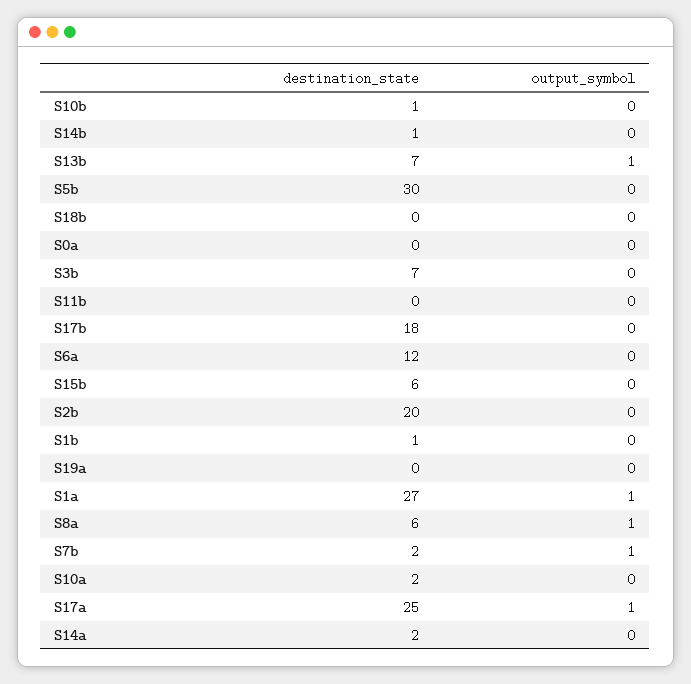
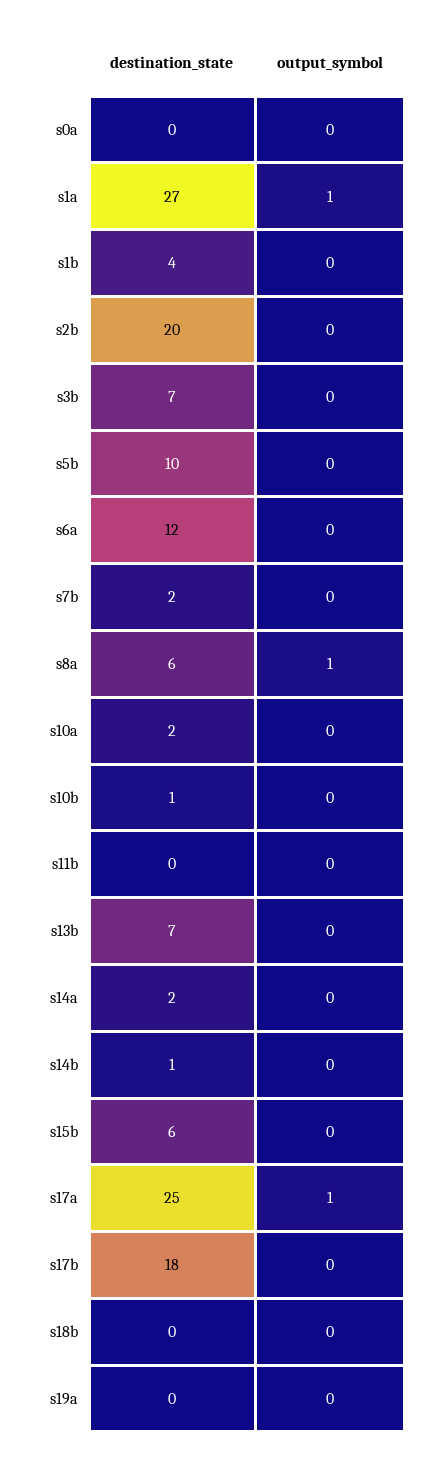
  {
    "destination_state": {
      "S10b": 1,
      "S14b": 1,
      "S13b": 7,
-     "S5b": 30,
+     "S5b": 10,
      "S18b": 0,
      "S0a": 0,
      "S3b": 7,
      "S11b": 0,
      "S17b": 18,
      "S6a": 12,
      "S15b": 6,
      "S2b": 20,
-     "S1b": 1,
+     "S1b": 4,
      "S19a": 0,
      "S1a": 27,
      "S8a": 6,
      "S7b": 2,
      "S10a": 2,
      "S17a": 25,
      "S14a": 2
    },
    "output_symbol": {
      "S10b": 0,
      "S14b": 0,
-     "S13b": 1,
+     "S13b": 0,
      "S5b": 0,
      "S18b": 0,
      "S0a": 0,
      "S3b": 0,
      "S11b": 0,
      "S17b": 0,
      "S6a": 0,
      "S15b": 0,
      "S2b": 0,
      "S1b": 0,
      "S19a": 0,
      "S1a": 1,
      "S8a": 1,
-     "S7b": 1,
+     "S7b": 0,
      "S10a": 0,
      "S17a": 1,
      "S14a": 0
    }
  }

